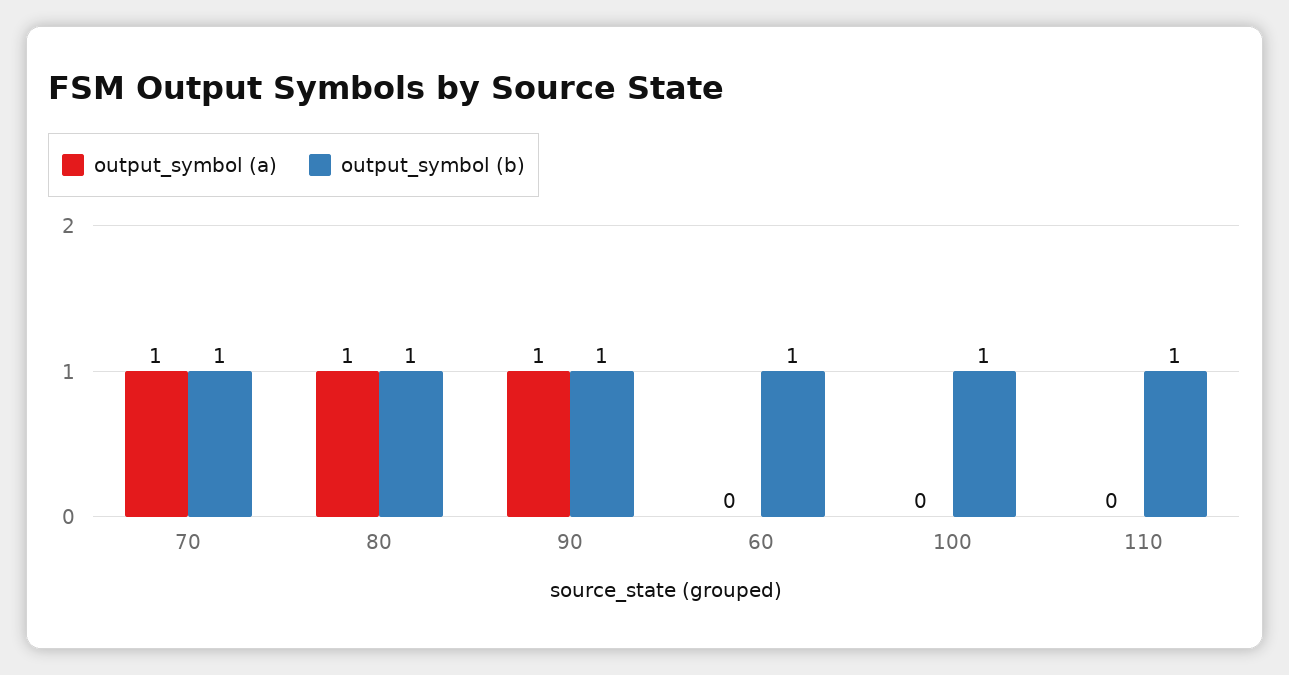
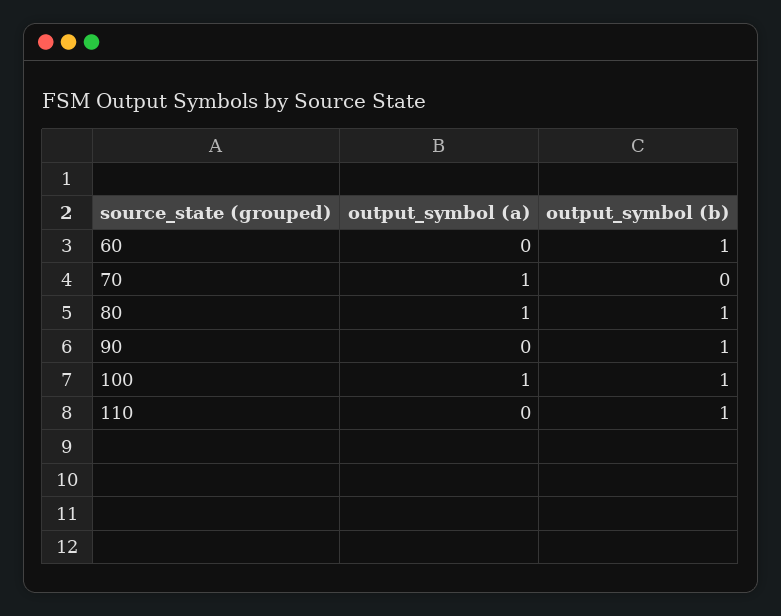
  {
    "output_symbol (a)": {
      "70": 1,
      "80": 1,
-     "90": 1,
+     "90": 0,
      "60": 0,
-     "100": 0,
+     "100": 1,
      "110": 0
    },
    "output_symbol (b)": {
-     "70": 1,
+     "70": 0,
      "80": 1,
      "90": 1,
      "60": 1,
      "100": 1,
      "110": 1
    }
  }

